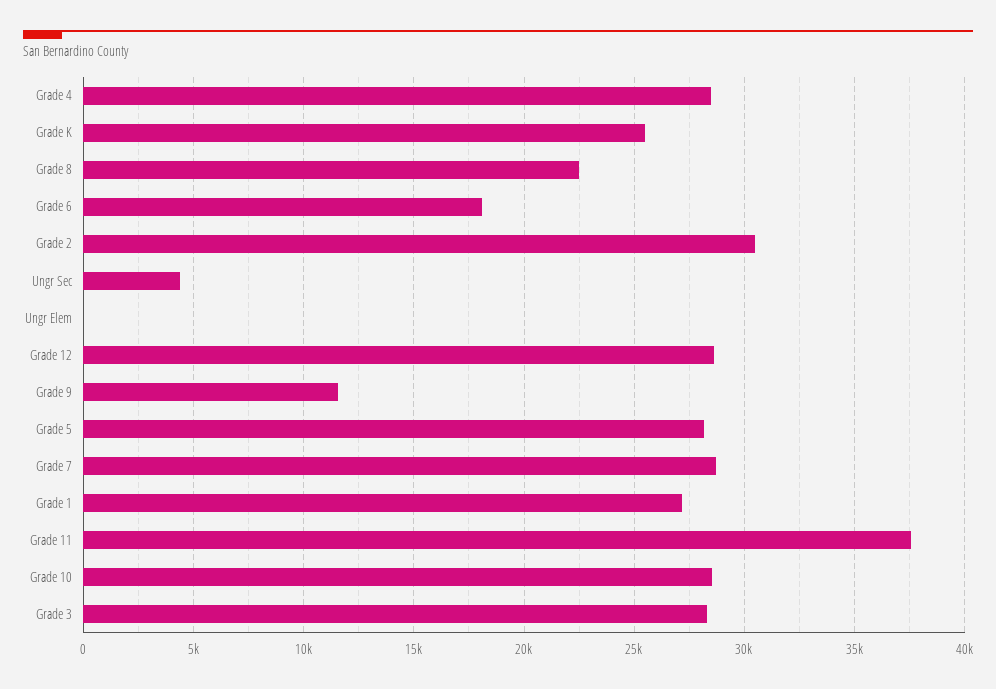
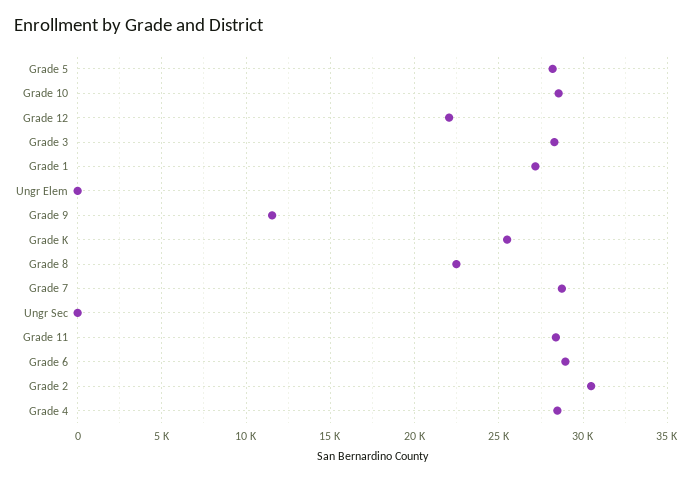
  {
    "Grade 4": 28500,
    "Grade K": 25500,
    "Grade 8": 22500,
-   "Grade 6": 18000,
+   "Grade 6": 29000,
    "Grade 2": 30500,
-   "Ungr Sec": 4500,
+   "Ungr Sec": 0,
    "Ungr Elem": 0,
-   "Grade 12": 28500,
+   "Grade 12": 22000,
    "Grade 9": 11500,
    "Grade 5": 28000,
    "Grade 7": 28500,
    "Grade 1": 27000,
-   "Grade 11": 37500,
+   "Grade 11": 28500,
    "Grade 10": 28500,
    "Grade 3": 28500
  }

